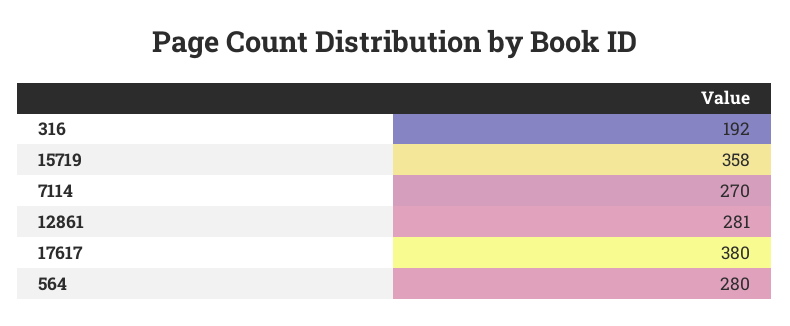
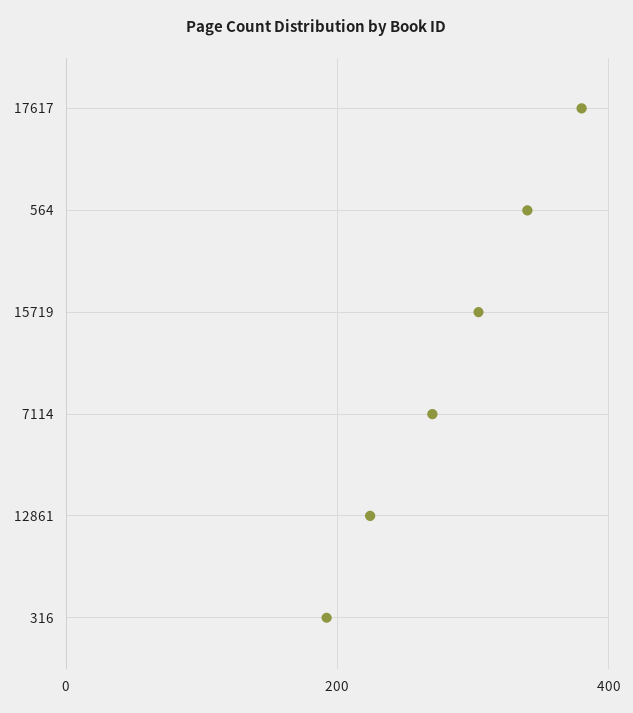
  {
    "316": 192,
-   "15719": 358,
+   "15719": 300,
    "7114": 270,
-   "12861": 281,
+   "12861": 220,
    "17617": 380,
-   "564": 280
+   "564": 340
  }

